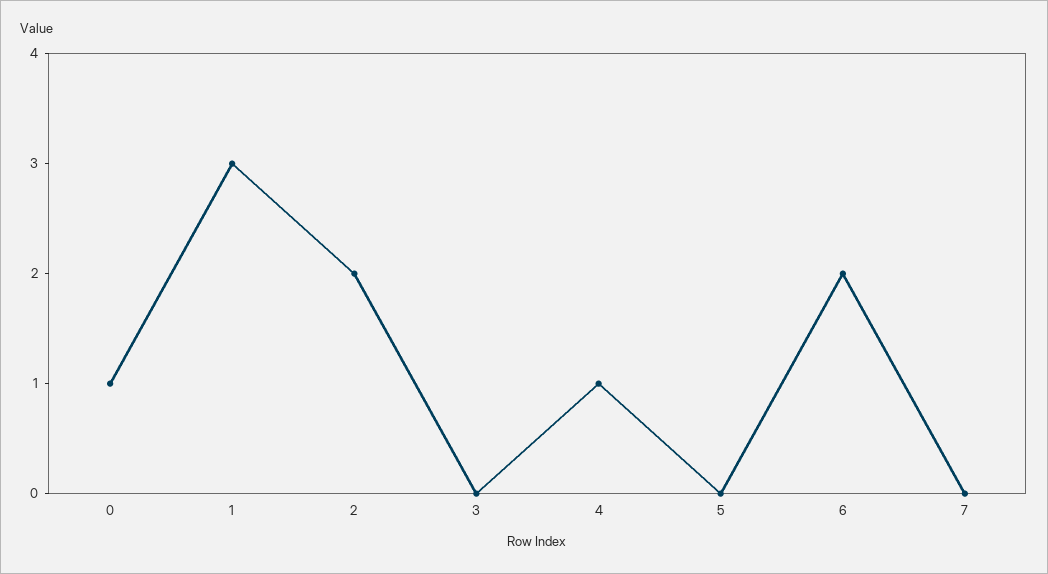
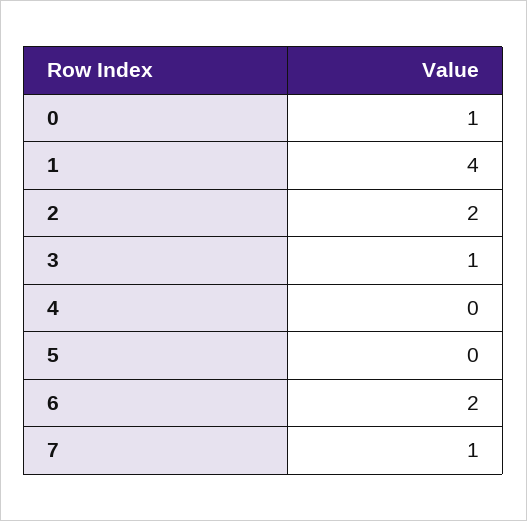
  {
    "0": 1,
-   "1": 3,
+   "1": 4,
    "2": 2,
-   "3": 0,
+   "3": 1,
-   "4": 1,
+   "4": 0,
    "5": 0,
    "6": 2,
-   "7": 0
+   "7": 1
  }

